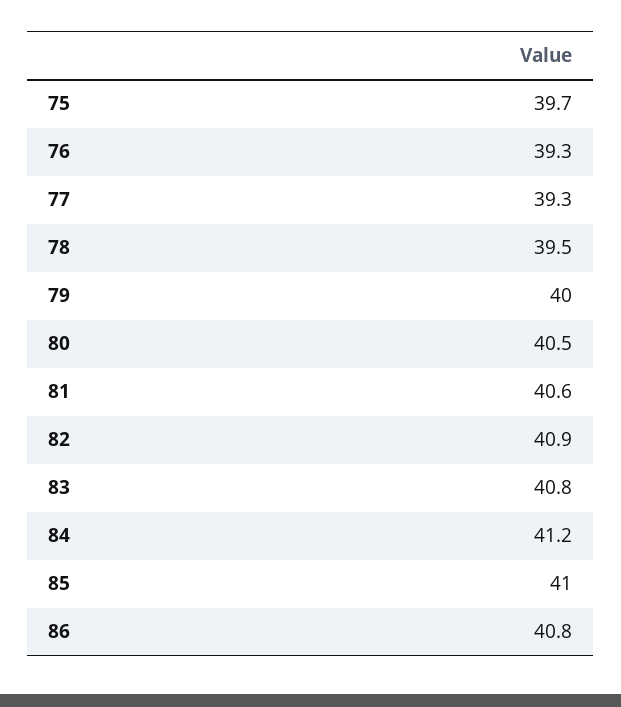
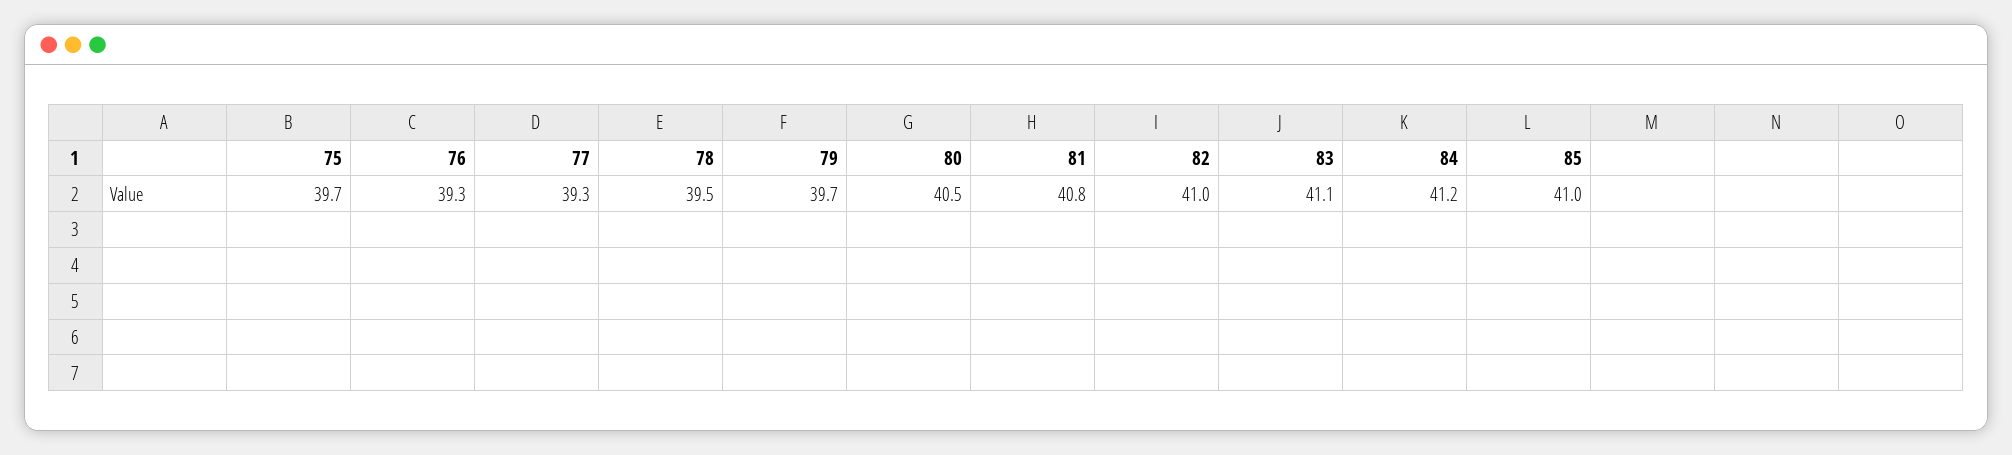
  {
    "75": 39.7,
    "76": 39.3,
    "77": 39.3,
    "78": 39.5,
-   "79": 40,
+   "79": 39.7,
    "80": 40.5,
-   "81": 40.6,
+   "81": 40.8,
-   "82": 40.9,
+   "82": 41,
-   "83": 40.8,
+   "83": 41.1,
    "84": 41.2,
-   "85": 41,
+   "85": 41
-   "86": 40.8
  }

